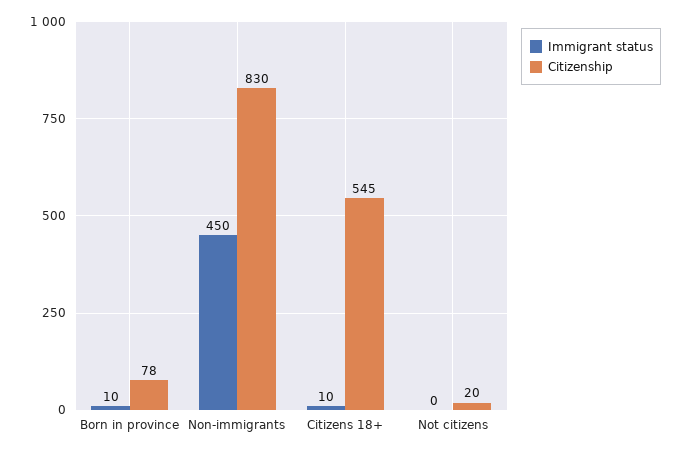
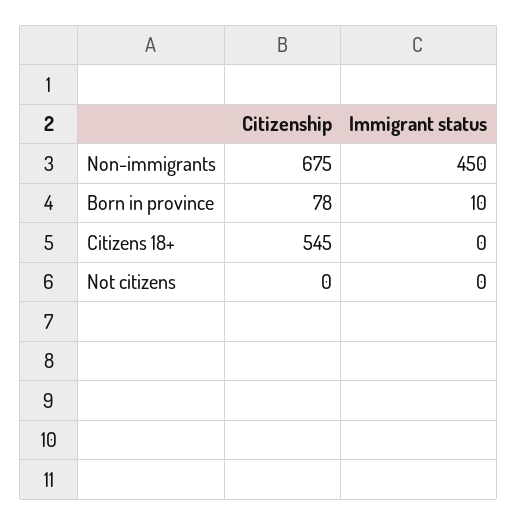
  {
    "Immigrant status": {
      "Born in province": 10,
      "Non-immigrants": 450,
-     "Citizens 18+": 10,
+     "Citizens 18+": 0,
      "Not citizens": 0
    },
    "Citizenship": {
      "Born in province": 78,
-     "Non-immigrants": 830,
+     "Non-immigrants": 675,
      "Citizens 18+": 545,
-     "Not citizens": 20
+     "Not citizens": 0
    }
  }

